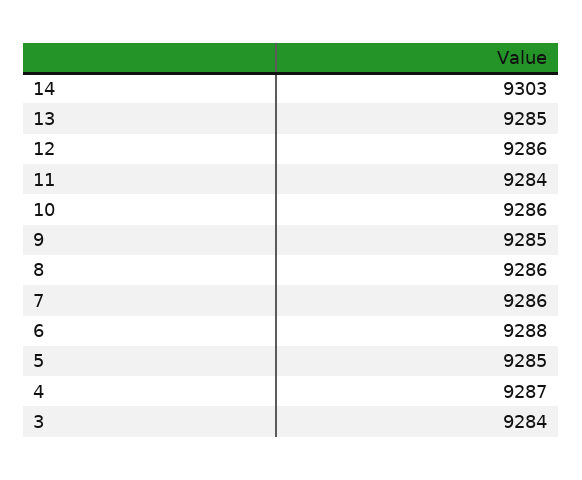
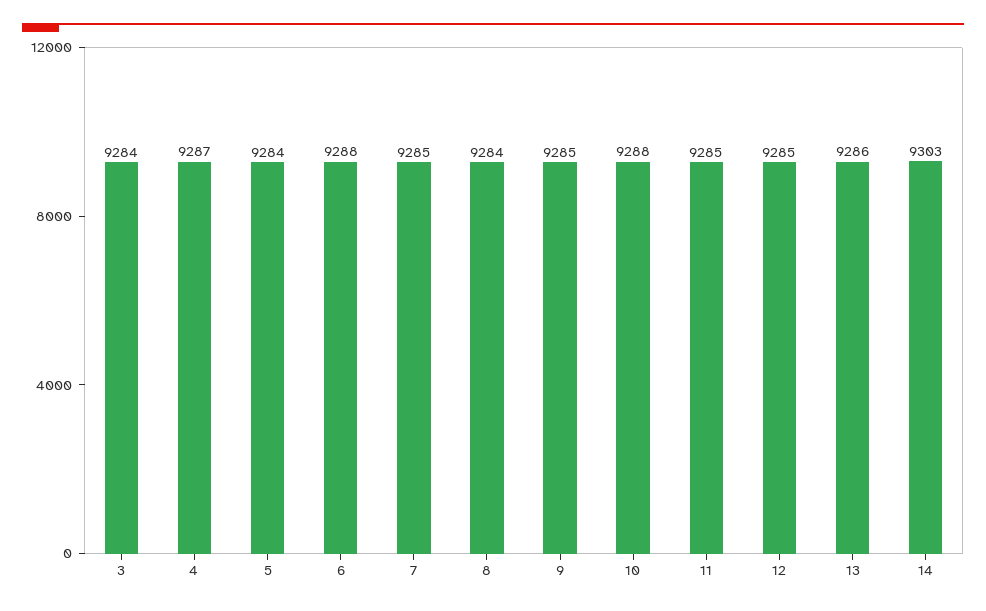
  {
    "14": 9303,
-   "13": 9285,
+   "13": 9286,
-   "12": 9286,
+   "12": 9285,
-   "11": 9284,
+   "11": 9285,
-   "10": 9286,
+   "10": 9288,
    "9": 9285,
-   "8": 9286,
+   "8": 9284,
-   "7": 9286,
+   "7": 9285,
    "6": 9288,
-   "5": 9285,
+   "5": 9284,
    "4": 9287,
    "3": 9284
  }

